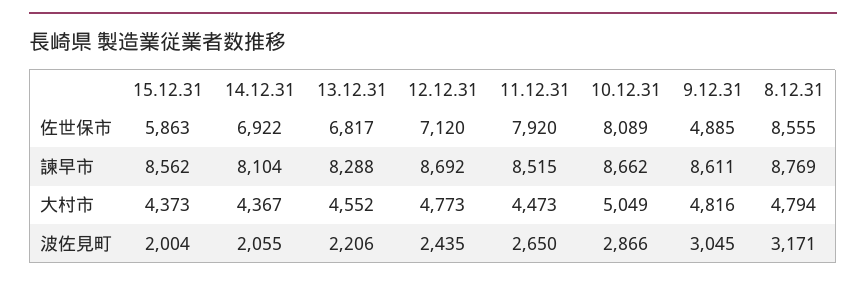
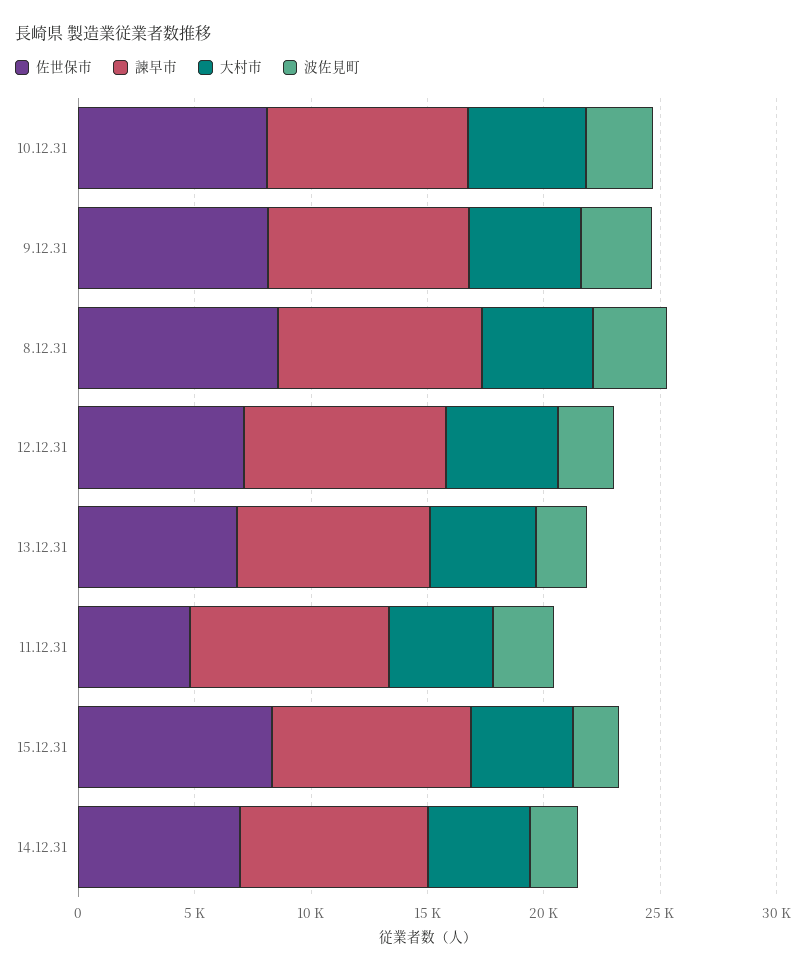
  {
    "佐世保市": {
-     "15.12.31": 5863,
+     "15.12.31": 8000,
      "14.12.31": 6922,
      "13.12.31": 6817,
      "12.12.31": 7120,
-     "11.12.31": 7920,
+     "11.12.31": 5000,
      "10.12.31": 8089,
-     "9.12.31": 4885,
+     "9.12.31": 8000,
      "8.12.31": 8555
    },
    "諫早市": {
      "15.12.31": 8562,
      "14.12.31": 8104,
      "13.12.31": 8288,
      "12.12.31": 8692,
      "11.12.31": 8515,
      "10.12.31": 8662,
      "9.12.31": 8611,
      "8.12.31": 8769
    },
    "大村市": {
      "15.12.31": 4373,
      "14.12.31": 4367,
      "13.12.31": 4552,
      "12.12.31": 4773,
      "11.12.31": 4473,
      "10.12.31": 5049,
      "9.12.31": 4816,
      "8.12.31": 4794
    },
    "波佐見町": {
      "15.12.31": 2004,
      "14.12.31": 2055,
      "13.12.31": 2206,
      "12.12.31": 2435,
      "11.12.31": 2650,
      "10.12.31": 2866,
      "9.12.31": 3045,
      "8.12.31": 3171
    }
  }

